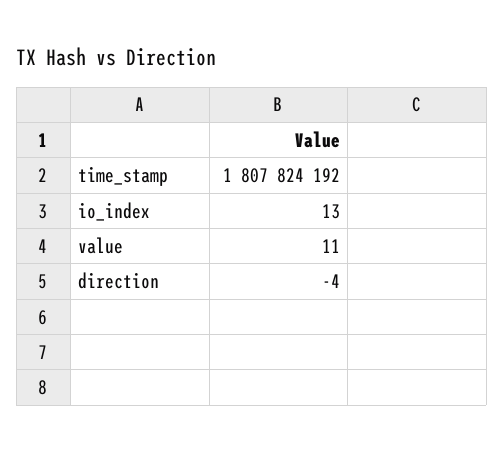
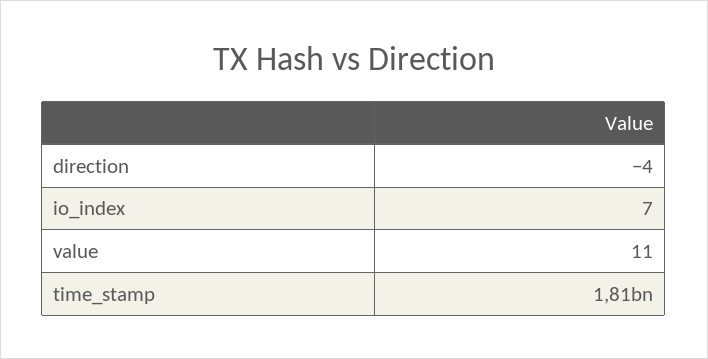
  {
    "time_stamp": 1807824192,
-   "io_index": 13,
+   "io_index": 7,
    "value": 11,
    "direction": -4
  }

